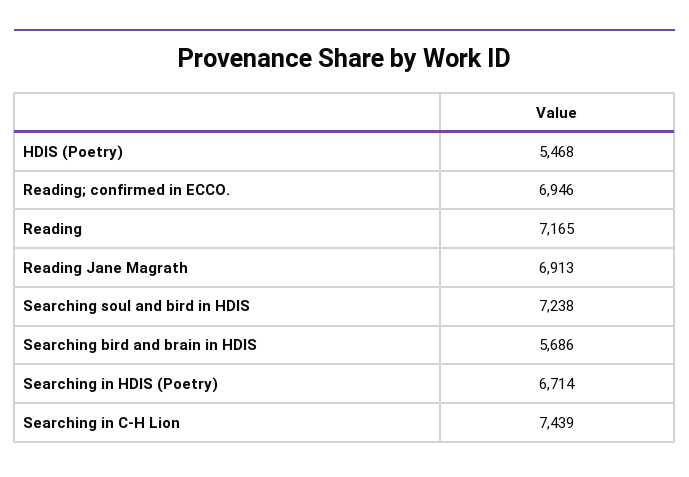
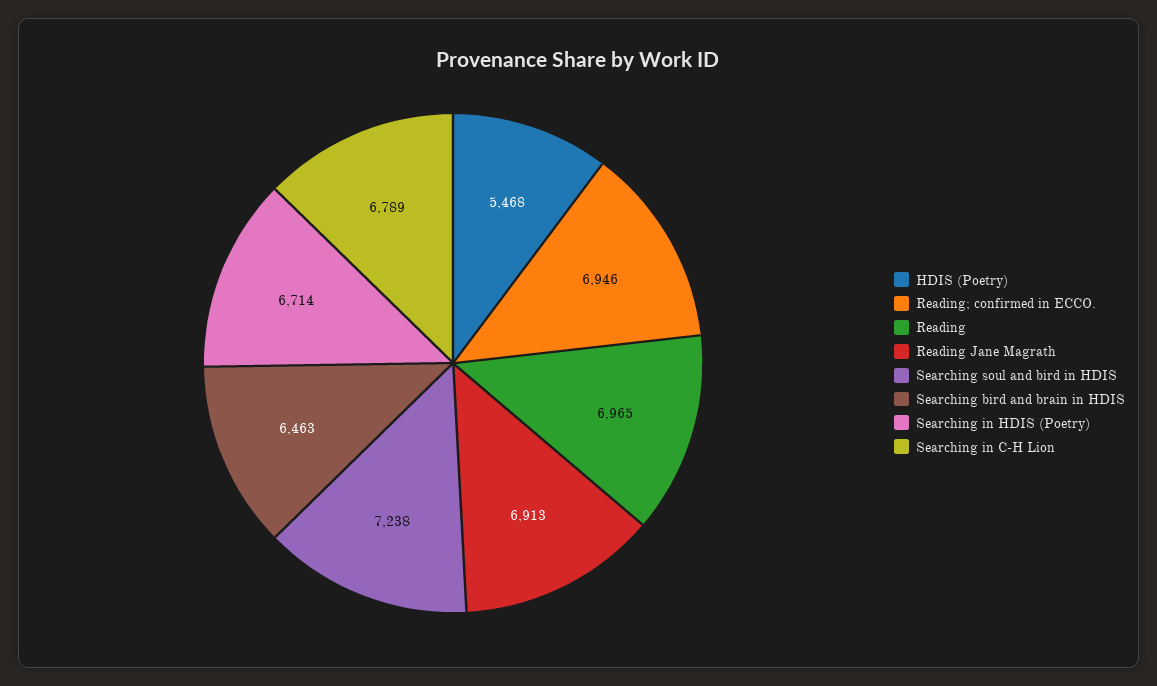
  {
    "HDIS (Poetry)": 5468,
    "Reading; confirmed in ECCO.": 6946,
-   "Reading": 7165,
+   "Reading": 6965,
    "Reading Jane Magrath": 6913,
    "Searching soul and bird in HDIS": 7238,
-   "Searching bird and brain in HDIS": 5686,
+   "Searching bird and brain in HDIS": 6463,
    "Searching in HDIS (Poetry)": 6714,
-   "Searching in C-H Lion": 7439
+   "Searching in C-H Lion": 6789
  }

